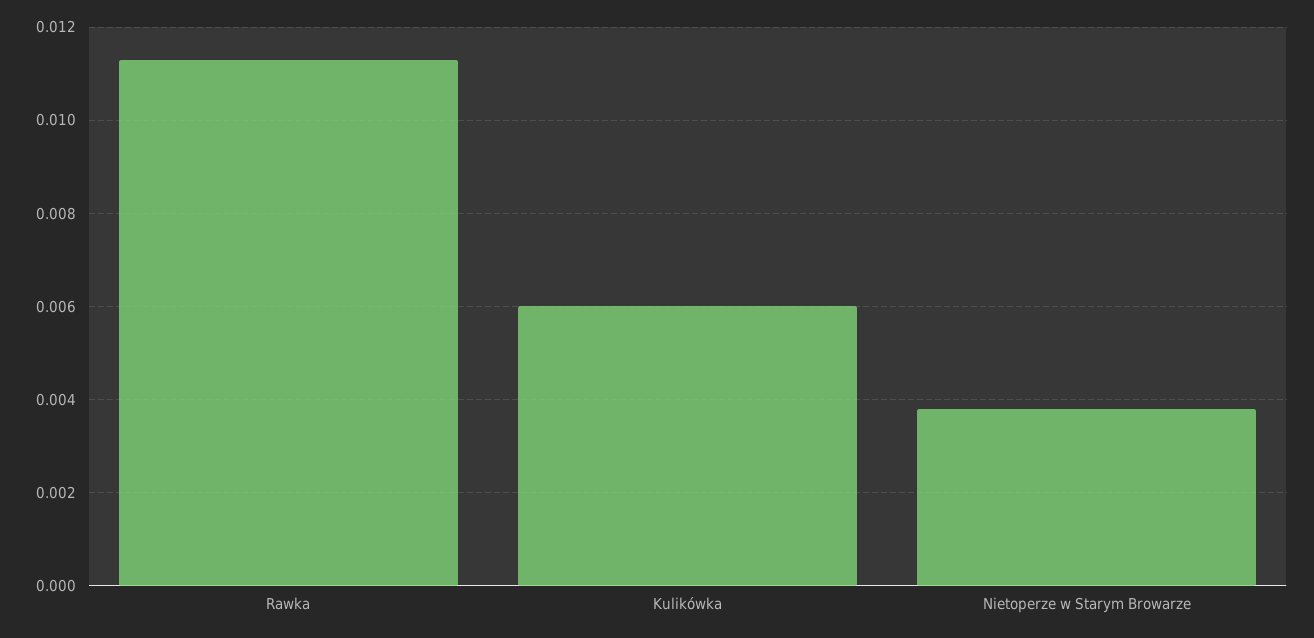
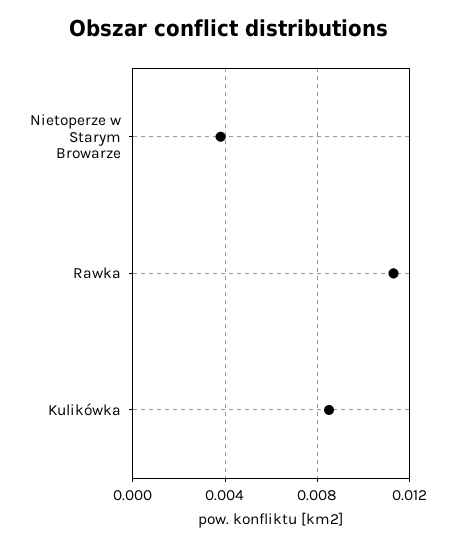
  {
    "Rawka": 0.0115,
-   "Kulikówka": 0.006,
+   "Kulikówka": 0.0085,
    "Nietoperze w Starym Browarze": 0.004
  }

